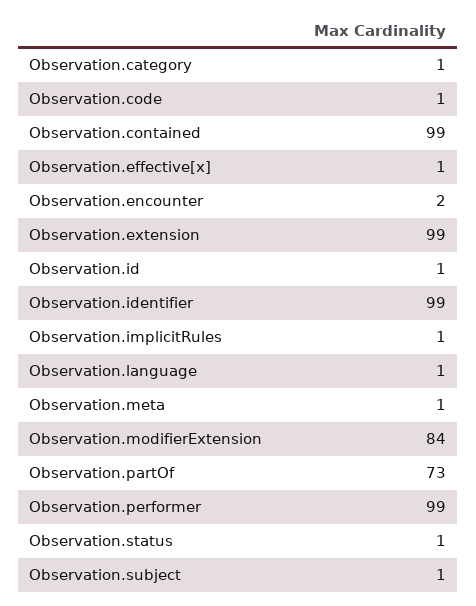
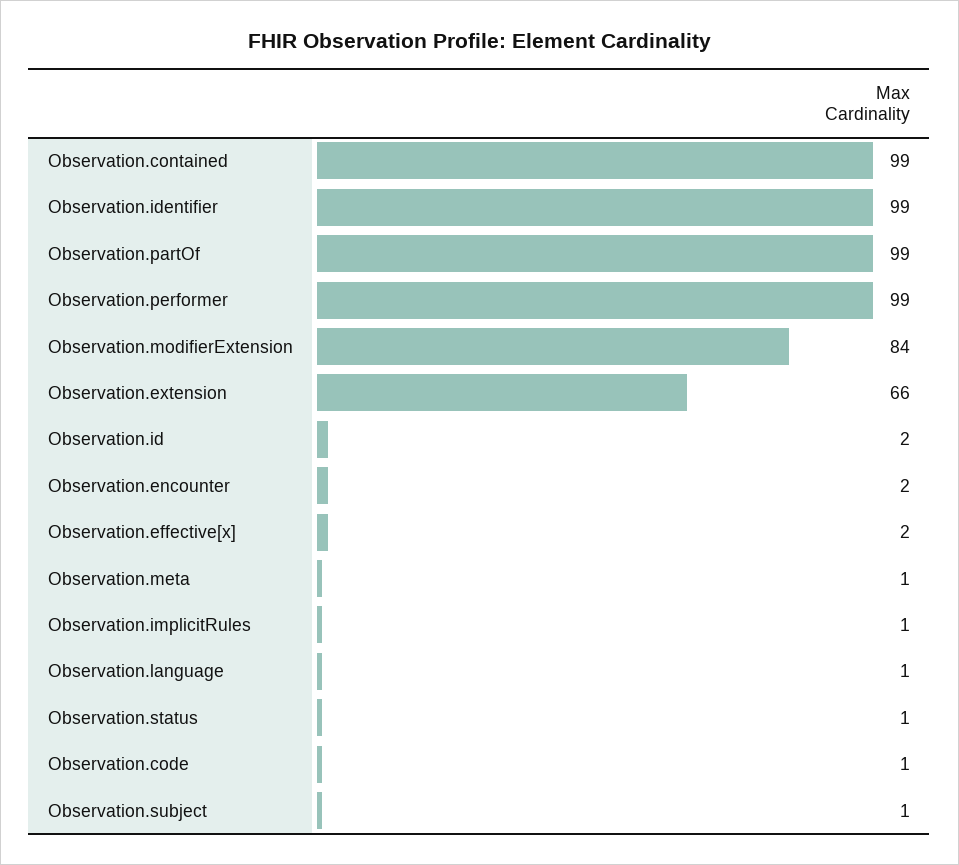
  {
-   "Observation.category": 1,
    "Observation.code": 1,
    "Observation.contained": 99,
-   "Observation.effective[x]": 1,
+   "Observation.effective[x]": 2,
    "Observation.encounter": 2,
-   "Observation.extension": 99,
+   "Observation.extension": 66,
-   "Observation.id": 1,
+   "Observation.id": 2,
    "Observation.identifier": 99,
    "Observation.implicitRules": 1,
    "Observation.language": 1,
    "Observation.meta": 1,
    "Observation.modifierExtension": 84,
-   "Observation.partOf": 73,
+   "Observation.partOf": 99,
    "Observation.performer": 99,
    "Observation.status": 1,
    "Observation.subject": 1
  }

